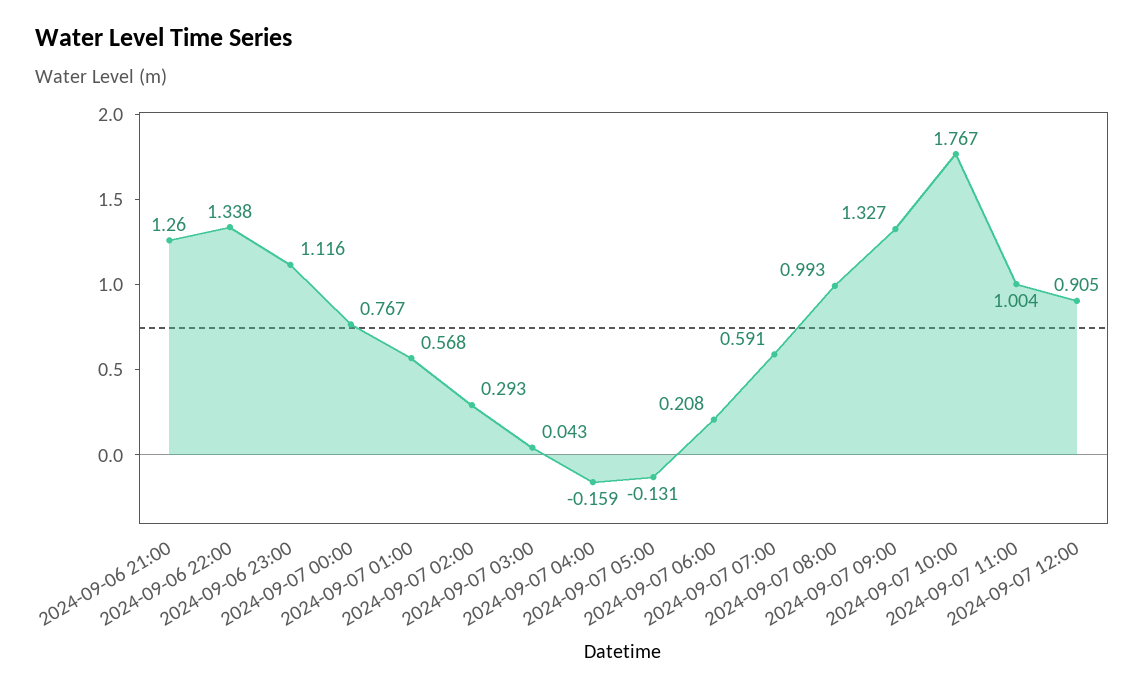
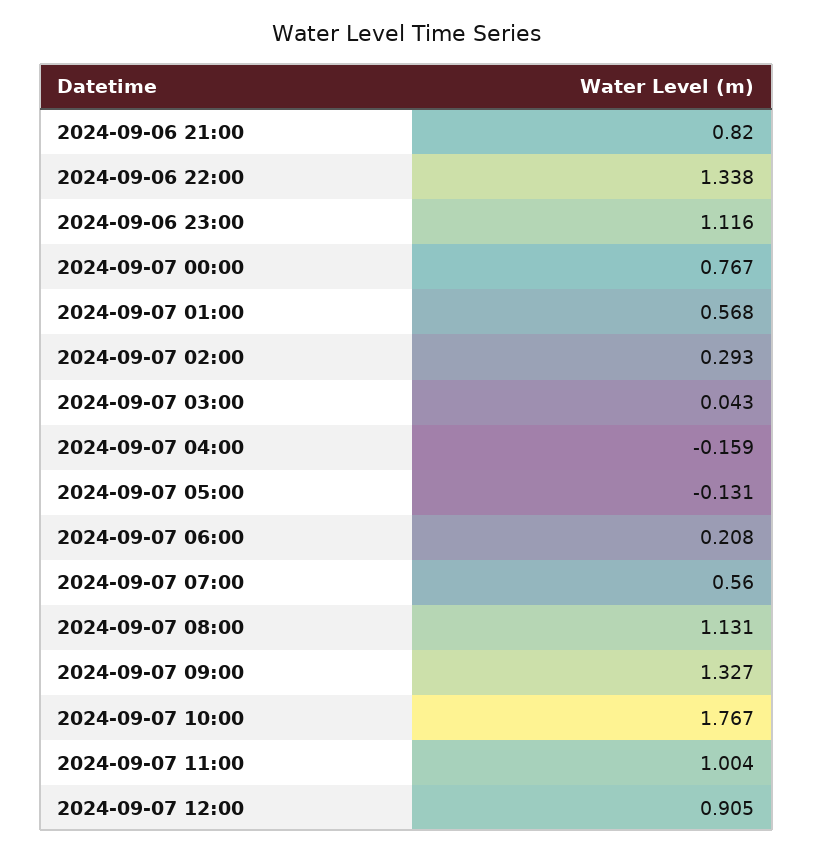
  {
-   "2024-09-06 21:00": 1.26,
+   "2024-09-06 21:00": 0.82,
    "2024-09-06 22:00": 1.338,
    "2024-09-06 23:00": 1.116,
    "2024-09-07 00:00": 0.767,
    "2024-09-07 01:00": 0.568,
    "2024-09-07 02:00": 0.293,
    "2024-09-07 03:00": 0.043,
    "2024-09-07 04:00": -0.159,
    "2024-09-07 05:00": -0.131,
    "2024-09-07 06:00": 0.208,
-   "2024-09-07 07:00": 0.591,
+   "2024-09-07 07:00": 0.56,
-   "2024-09-07 08:00": 0.993,
+   "2024-09-07 08:00": 1.131,
    "2024-09-07 09:00": 1.327,
    "2024-09-07 10:00": 1.767,
    "2024-09-07 11:00": 1.004,
    "2024-09-07 12:00": 0.905
  }

